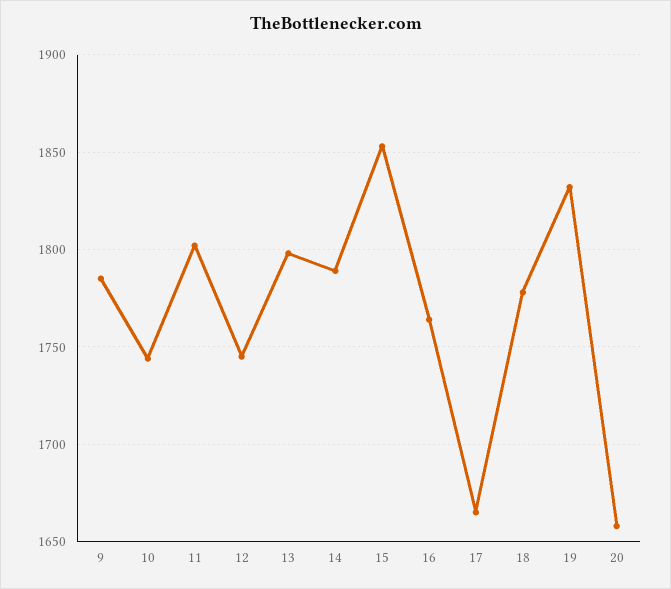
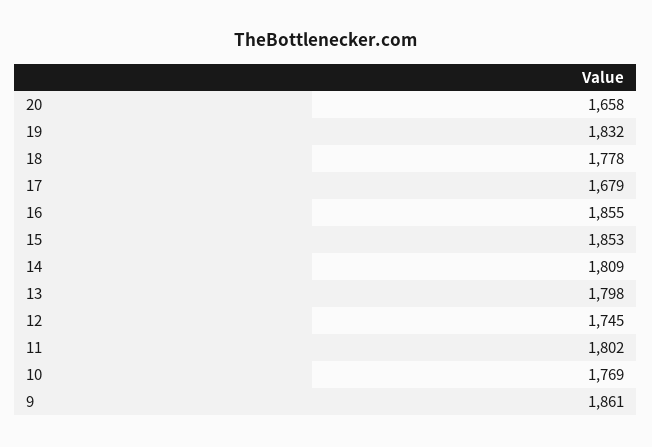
  {
-   "9": 1785,
+   "9": 1861,
-   "10": 1745,
+   "10": 1769,
    "11": 1802,
    "12": 1745,
    "13": 1798,
-   "14": 1790,
+   "14": 1809,
    "15": 1853,
-   "16": 1765,
+   "16": 1855,
-   "17": 1665,
+   "17": 1679,
    "18": 1778,
    "19": 1832,
    "20": 1658
  }

